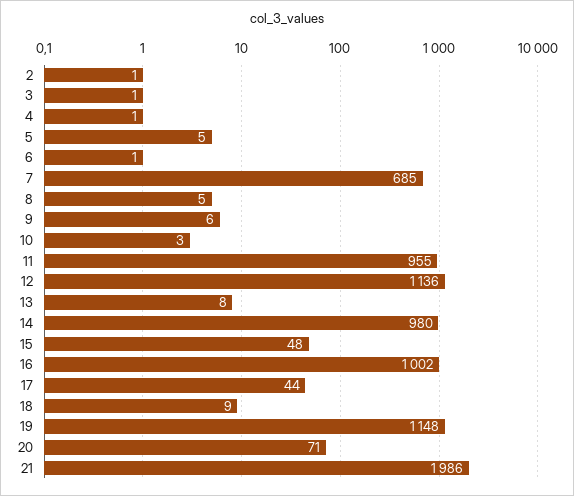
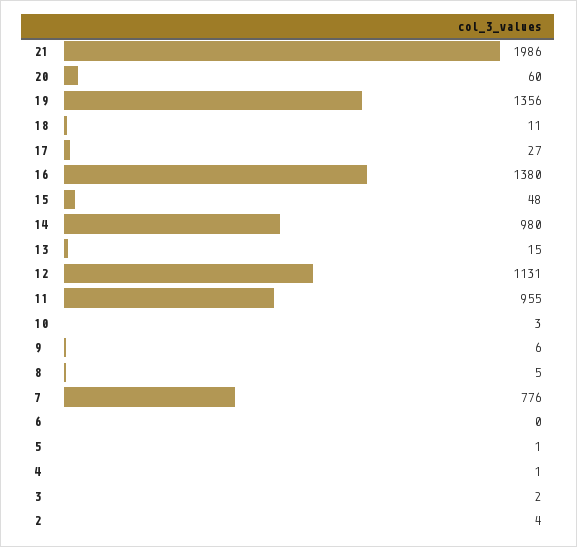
  {
-   "2": 1,
+   "2": 4,
-   "3": 1,
+   "3": 2,
    "4": 1,
-   "5": 5,
+   "5": 1,
-   "6": 1,
+   "6": 0,
-   "7": 685,
+   "7": 776,
    "8": 5,
    "9": 6,
    "10": 3,
    "11": 955,
-   "12": 1136,
+   "12": 1131,
-   "13": 8,
+   "13": 15,
    "14": 980,
    "15": 48,
-   "16": 1002,
+   "16": 1380,
-   "17": 44,
+   "17": 27,
-   "18": 9,
+   "18": 11,
-   "19": 1148,
+   "19": 1356,
-   "20": 71,
+   "20": 60,
    "21": 1986
  }

